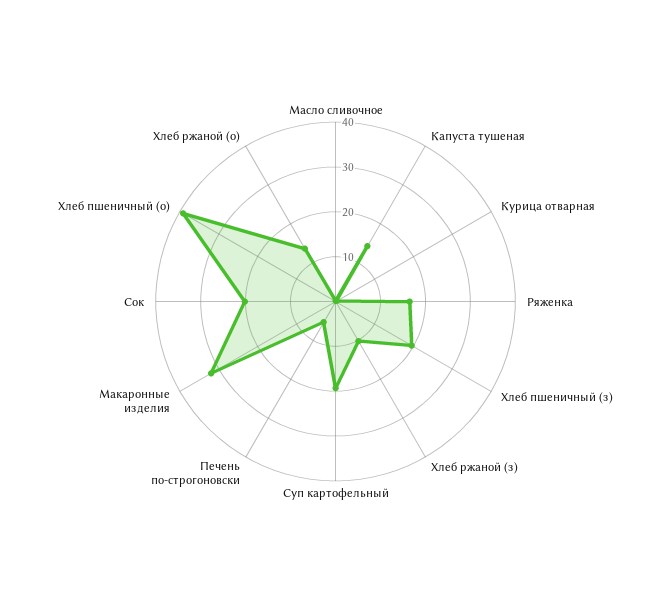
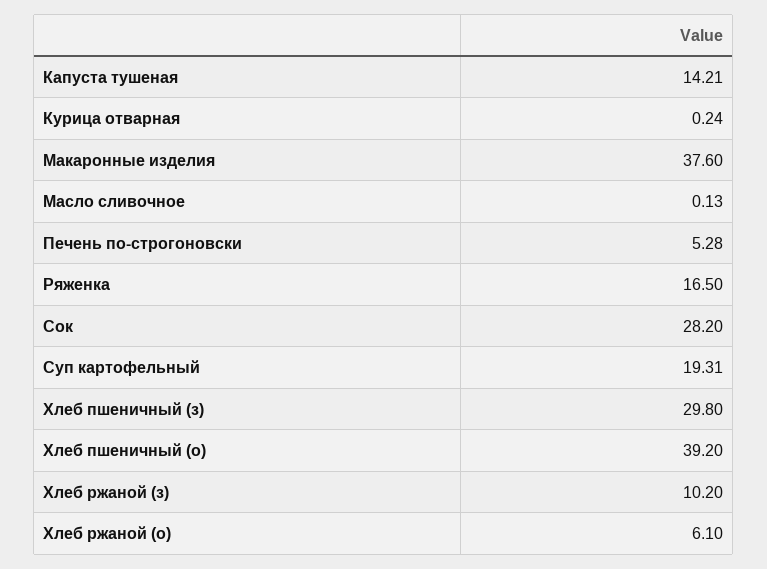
  {
    "Масло сливочное": 0.13,
    "Капуста тушеная": 14.21,
    "Курица отварная": 0.24,
    "Ряженка": 16.5,
-   "Хлеб пшеничный (з)": 20,
+   "Хлеб пшеничный (з)": 29.8,
    "Хлеб ржаной (з)": 10.2,
    "Суп картофельный": 19.31,
    "Печень по-строгоновски": 5.28,
-   "Макаронные изделия": 32,
+   "Макаронные изделия": 37.6,
-   "Сок": 20,
+   "Сок": 28.2,
    "Хлеб пшеничный (о)": 39.2,
-   "Хлеб ржаной (о)": 14
+   "Хлеб ржаной (о)": 6.1
  }

